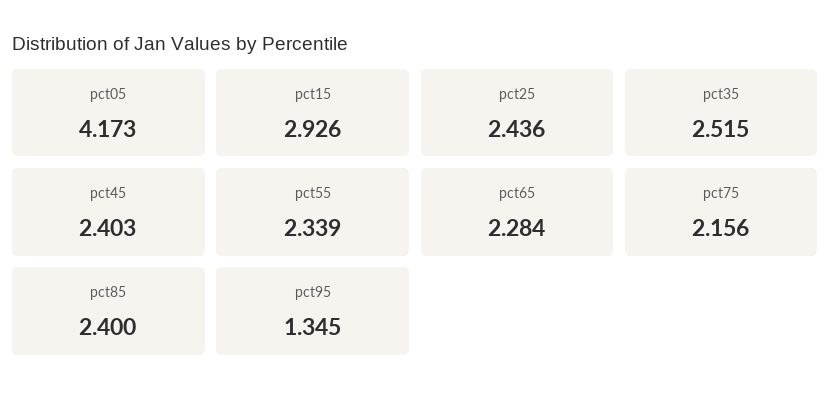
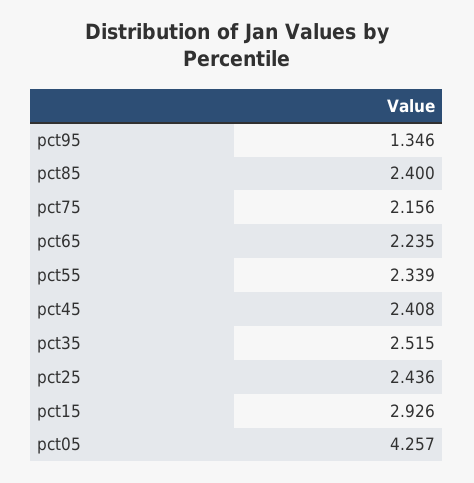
  {
-   "pct05": 4.173,
+   "pct05": 4.257,
    "pct15": 2.926,
    "pct25": 2.436,
    "pct35": 2.515,
-   "pct45": 2.403,
+   "pct45": 2.408,
    "pct55": 2.339,
-   "pct65": 2.284,
+   "pct65": 2.235,
    "pct75": 2.156,
    "pct85": 2.4,
-   "pct95": 1.345
+   "pct95": 1.346
  }

